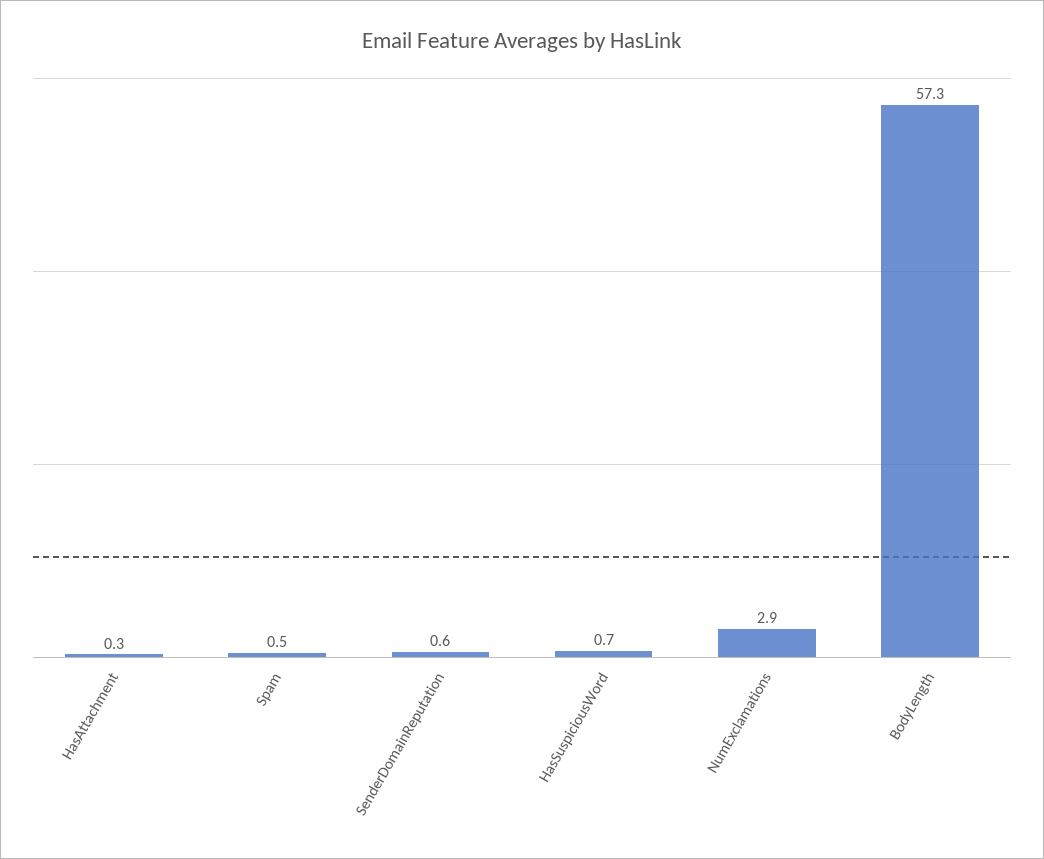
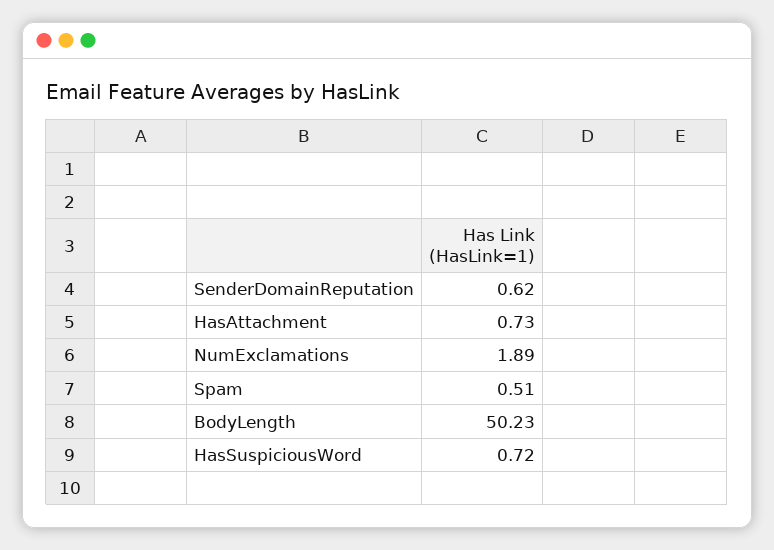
  {
-   "HasAttachment": 0.3,
+   "HasAttachment": 0.73,
    "Spam": 0.51,
    "SenderDomainReputation": 0.62,
    "HasSuspiciousWord": 0.72,
-   "NumExclamations": 2.9,
+   "NumExclamations": 1.89,
-   "BodyLength": 57.3
+   "BodyLength": 50.23
  }

